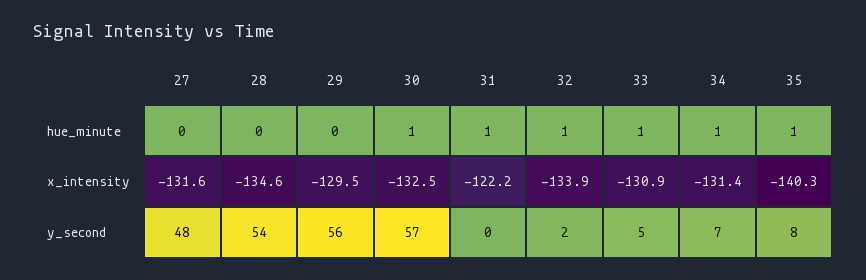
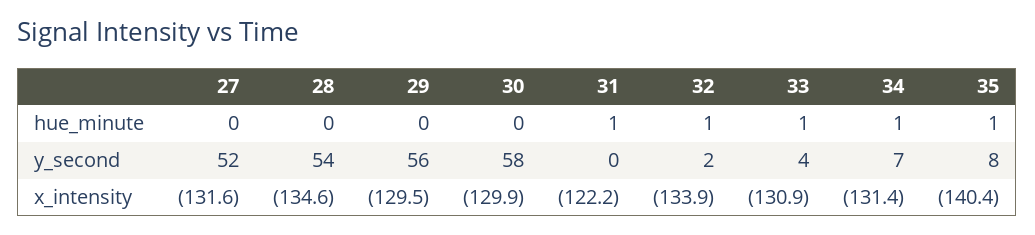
  {
    "27": {
      "hue_minute": 0,
      "x_intensity": -131.6,
-     "y_second": 48
+     "y_second": 52
    },
    "28": {
      "hue_minute": 0,
      "x_intensity": -134.6,
      "y_second": 54
    },
    "29": {
      "hue_minute": 0,
      "x_intensity": -129.5,
      "y_second": 56
    },
    "30": {
-     "hue_minute": 1,
+     "hue_minute": 0,
-     "x_intensity": -132.5,
+     "x_intensity": -129.9,
-     "y_second": 57
+     "y_second": 58
    },
    "31": {
      "hue_minute": 1,
      "x_intensity": -122.2,
      "y_second": 0
    },
    "32": {
      "hue_minute": 1,
      "x_intensity": -133.9,
      "y_second": 2
    },
    "33": {
      "hue_minute": 1,
      "x_intensity": -130.9,
-     "y_second": 5
+     "y_second": 4
    },
    "34": {
      "hue_minute": 1,
      "x_intensity": -131.4,
      "y_second": 7
    },
    "35": {
      "hue_minute": 1,
-     "x_intensity": -140.3,
+     "x_intensity": -140.4,
      "y_second": 8
    }
  }

